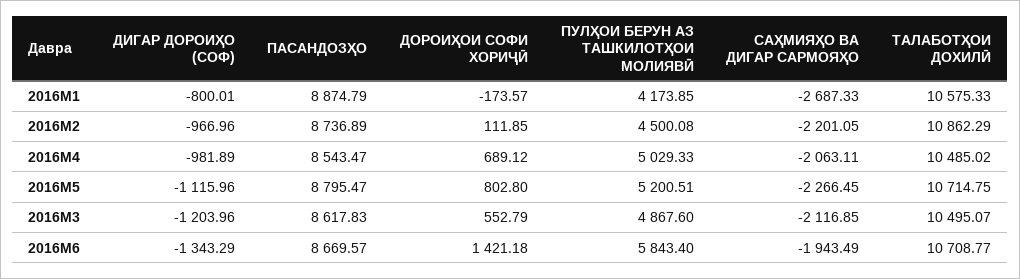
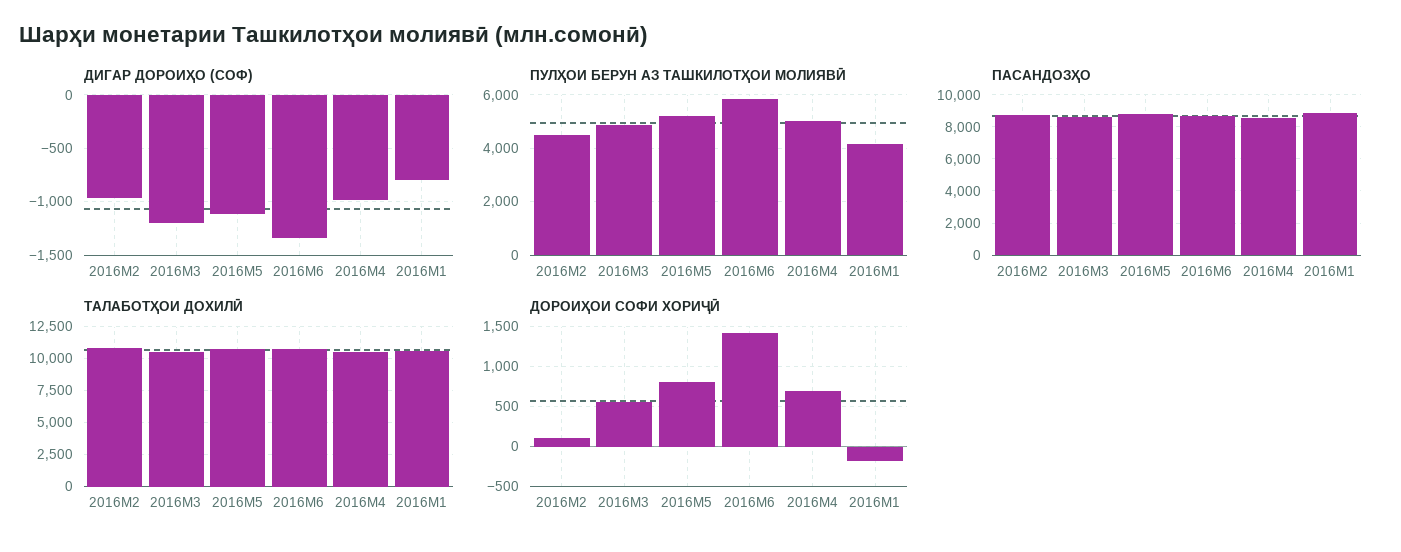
  {
    "ДИГАР ДОРОИҲО (СОФ)": {
      "2016M1": -800.01,
      "2016M2": -966.96,
      "2016M4": -981.89,
      "2016M5": -1115.96,
      "2016M3": -1203.96,
      "2016M6": -1343.29
    },
    "ПАСАНДОЗҲО": {
      "2016M1": 8874.79,
      "2016M2": 8736.89,
      "2016M4": 8543.47,
      "2016M5": 8795.47,
      "2016M3": 8617.83,
      "2016M6": 8669.57
    },
    "ДОРОИҲОИ СОФИ ХОРИҶӢ": {
      "2016M1": -173.57,
      "2016M2": 111.85,
      "2016M4": 689.12,
      "2016M5": 802.8,
      "2016M3": 552.79,
      "2016M6": 1421.18
    },
    "ПУЛҲОИ БЕРУН АЗ ТАШКИЛОТҲОИ МОЛИЯВӢ": {
      "2016M1": 4173.85,
      "2016M2": 4500.08,
      "2016M4": 5029.33,
      "2016M5": 5200.51,
      "2016M3": 4867.6,
      "2016M6": 5843.4
    },
-   "САҲМИЯҲО ВА ДИГАР САРМОЯҲО": {
-     "2016M1": -2687.33,
-     "2016M2": -2201.05,
-     "2016M4": -2063.11,
-     "2016M5": -2266.45,
-     "2016M3": -2116.85,
-     "2016M6": -1943.49
-   },
    "ТАЛАБОТҲОИ ДОХИЛӢ": {
      "2016M1": 10575.33,
      "2016M2": 10862.29,
      "2016M4": 10485.02,
      "2016M5": 10714.75,
      "2016M3": 10495.07,
      "2016M6": 10708.77
    }
  }

